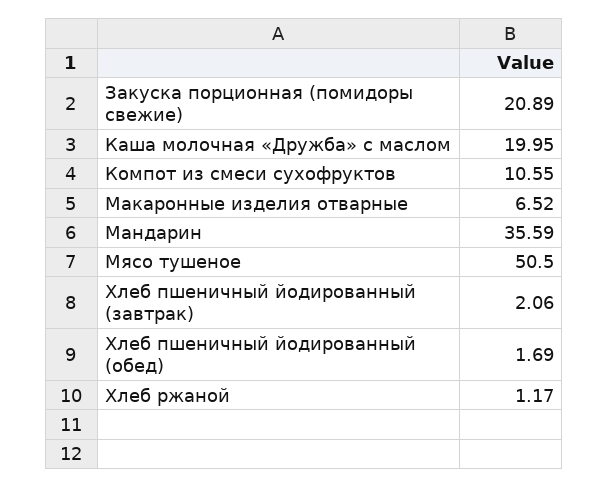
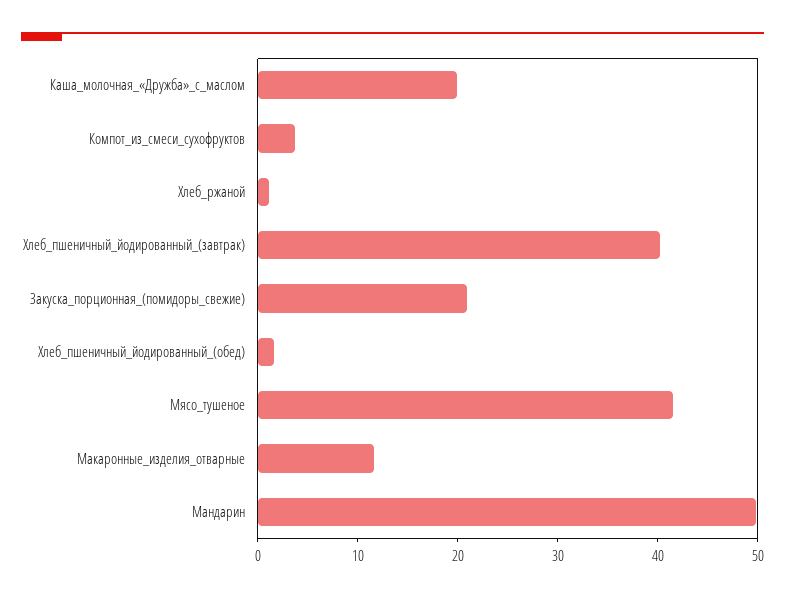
  {
    "Закуска порционная (помидоры свежие)": 20.89,
    "Каша молочная «Дружба» с маслом": 19.95,
-   "Компот из смеси сухофруктов": 10.55,
+   "Компот из смеси сухофруктов": 4,
-   "Макаронные изделия отварные": 6.52,
+   "Макаронные изделия отварные": 12,
-   "Мандарин": 35.59,
+   "Мандарин": 50,
-   "Мясо тушеное": 50.5,
+   "Мясо тушеное": 42,
-   "Хлеб пшеничный йодированный (завтрак)": 2.06,
+   "Хлеб пшеничный йодированный (завтрак)": 40,
    "Хлеб пшеничный йодированный (обед)": 1.69,
    "Хлеб ржаной": 1.17
  }

